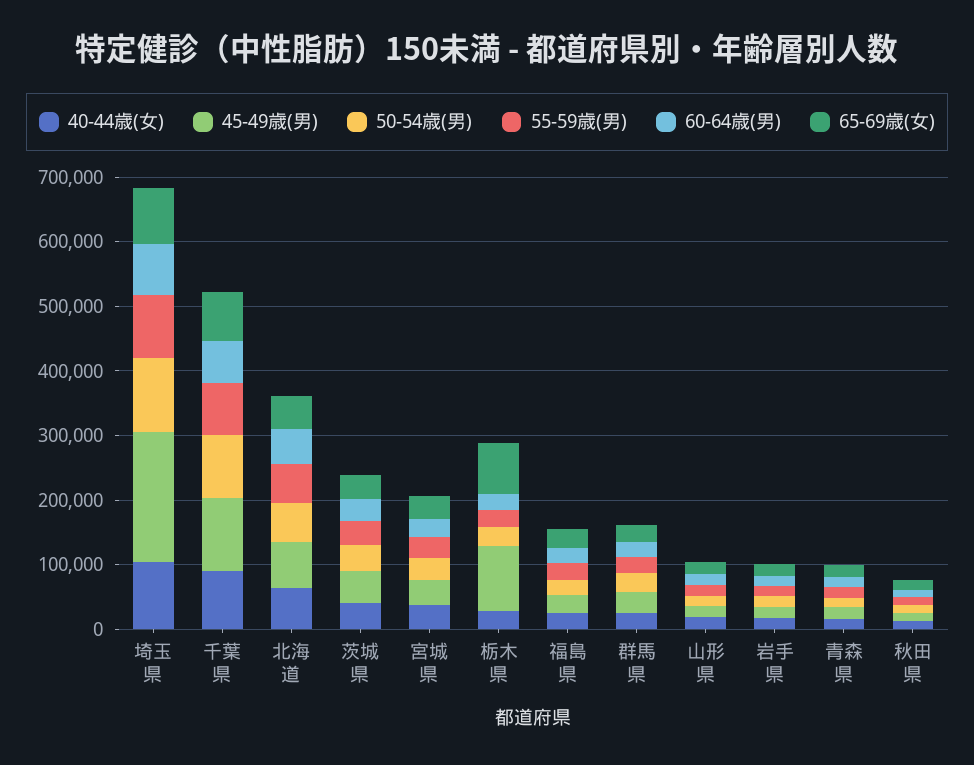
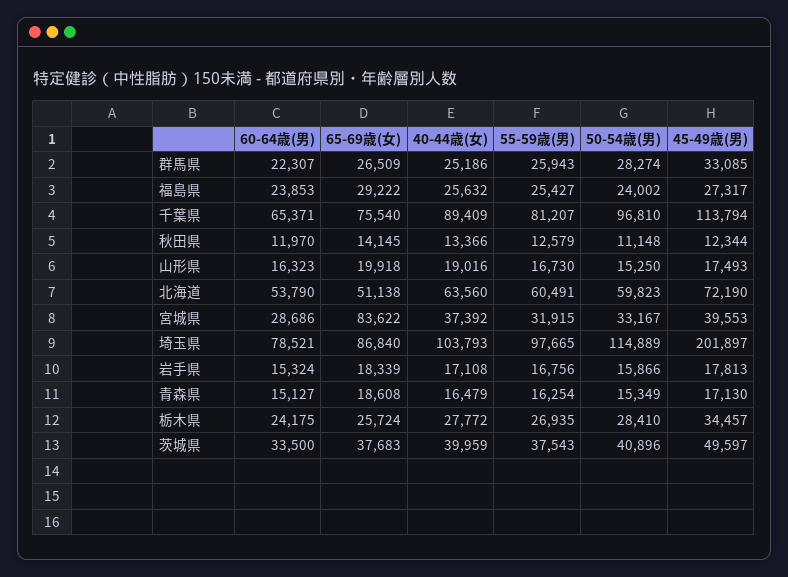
  {
    "40-44歳(女)": {
      "埼玉県": 103793,
      "千葉県": 89409,
      "北海道": 63560,
      "茨城県": 39959,
      "宮城県": 37392,
      "栃木県": 27772,
      "福島県": 25632,
      "群馬県": 25186,
      "山形県": 19016,
      "岩手県": 17108,
      "青森県": 16479,
      "秋田県": 13366
    },
    "45-49歳(男)": {
      "埼玉県": 201897,
      "千葉県": 113794,
      "北海道": 72190,
      "茨城県": 49597,
      "宮城県": 39553,
-     "栃木県": 100000,
+     "栃木県": 34457,
      "福島県": 27317,
      "群馬県": 33085,
      "山形県": 17493,
      "岩手県": 17813,
      "青森県": 17130,
      "秋田県": 12344
    },
    "50-54歳(男)": {
      "埼玉県": 114889,
      "千葉県": 96810,
      "北海道": 59823,
      "茨城県": 40896,
      "宮城県": 33167,
      "栃木県": 28410,
      "福島県": 24002,
      "群馬県": 28274,
      "山形県": 15250,
      "岩手県": 15866,
      "青森県": 15349,
      "秋田県": 11148
    },
    "55-59歳(男)": {
      "埼玉県": 97665,
      "千葉県": 81207,
      "北海道": 60491,
      "茨城県": 37543,
      "宮城県": 31915,
      "栃木県": 26935,
      "福島県": 25427,
      "群馬県": 25943,
      "山形県": 16730,
      "岩手県": 16756,
      "青森県": 16254,
      "秋田県": 12579
    },
    "60-64歳(男)": {
      "埼玉県": 78521,
      "千葉県": 65371,
      "北海道": 53790,
      "茨城県": 33500,
      "宮城県": 28686,
      "栃木県": 24175,
      "福島県": 23853,
      "群馬県": 22307,
      "山形県": 16323,
      "岩手県": 15324,
      "青森県": 15127,
      "秋田県": 11970
    },
    "65-69歳(女)": {
      "埼玉県": 86840,
      "千葉県": 75540,
      "北海道": 51138,
      "茨城県": 37683,
-     "宮城県": 40000,
+     "宮城県": 83622,
-     "栃木県": 80000,
+     "栃木県": 25724,
      "福島県": 29222,
      "群馬県": 26509,
      "山形県": 19918,
      "岩手県": 18339,
      "青森県": 18608,
      "秋田県": 14145
    }
  }

